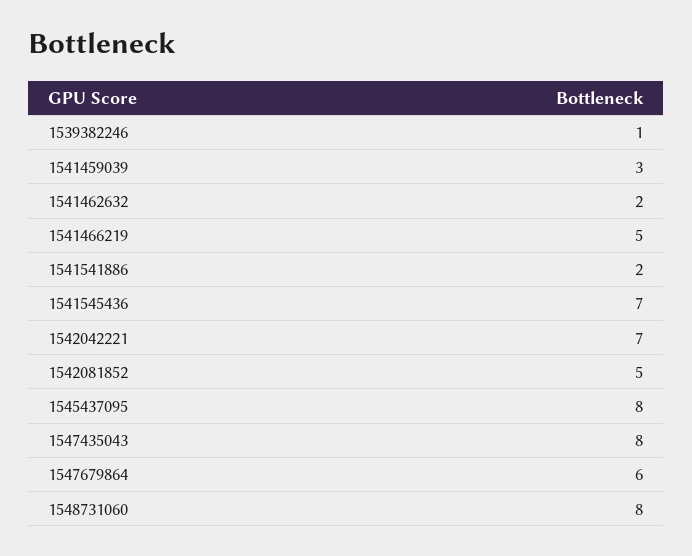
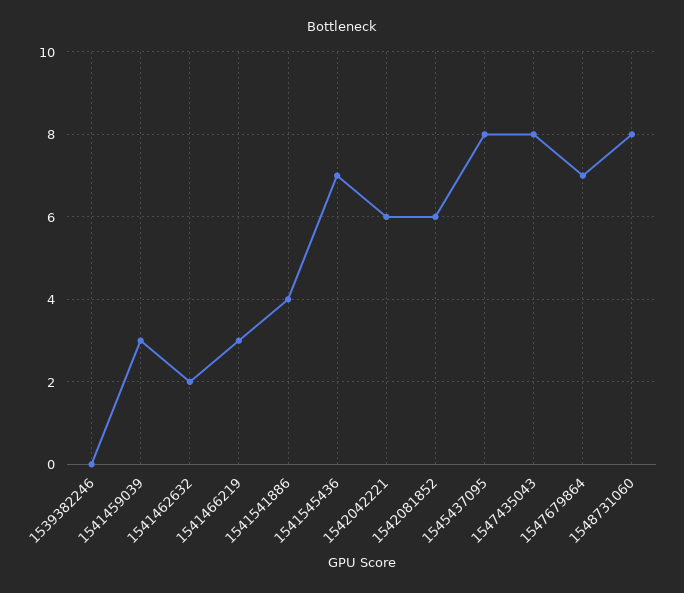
  {
-   "1539382246": 1,
+   "1539382246": 0,
    "1541459039": 3,
    "1541462632": 2,
-   "1541466219": 5,
+   "1541466219": 3,
-   "1541541886": 2,
+   "1541541886": 4,
    "1541545436": 7,
-   "1542042221": 7,
+   "1542042221": 6,
-   "1542081852": 5,
+   "1542081852": 6,
    "1545437095": 8,
    "1547435043": 8,
-   "1547679864": 6,
+   "1547679864": 7,
    "1548731060": 8
  }

